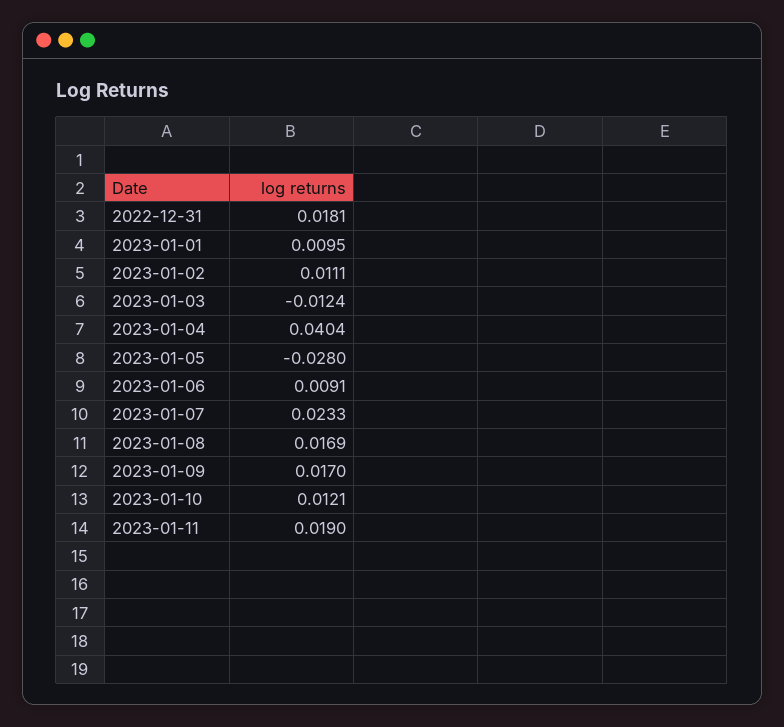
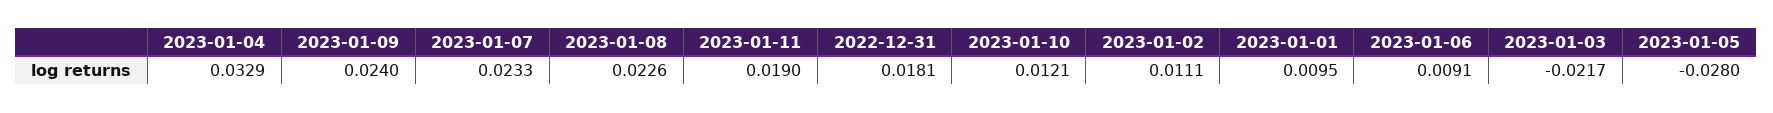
  {
    "2022-12-31": 0.0181,
    "2023-01-01": 0.0095,
    "2023-01-02": 0.0111,
-   "2023-01-03": -0.0124,
+   "2023-01-03": -0.0217,
-   "2023-01-04": 0.0404,
+   "2023-01-04": 0.0329,
    "2023-01-05": -0.028,
    "2023-01-06": 0.0091,
    "2023-01-07": 0.0233,
-   "2023-01-08": 0.0169,
+   "2023-01-08": 0.0226,
-   "2023-01-09": 0.017,
+   "2023-01-09": 0.024,
    "2023-01-10": 0.0121,
    "2023-01-11": 0.019
  }

